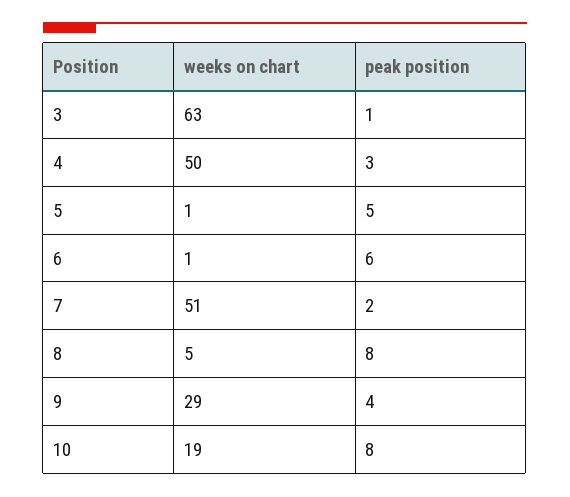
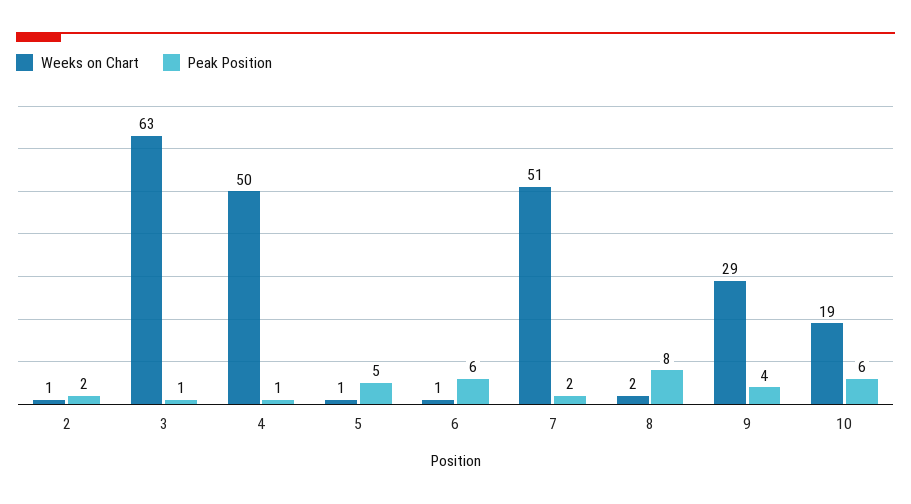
  {
    "weeks on chart": {
      "3": 63,
      "4": 50,
      "5": 1,
      "6": 1,
      "7": 51,
-     "8": 5,
+     "8": 2,
      "9": 29,
-     "10": 19
+     "10": 19,
+     "2": 1
    },
    "peak position": {
      "3": 1,
-     "4": 3,
+     "4": 1,
      "5": 5,
      "6": 6,
      "7": 2,
      "8": 8,
      "9": 4,
-     "10": 8
+     "10": 6,
+     "2": 2
    }
  }

